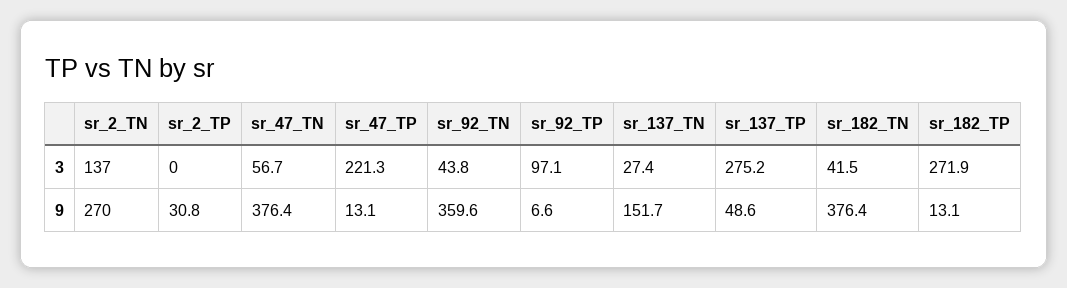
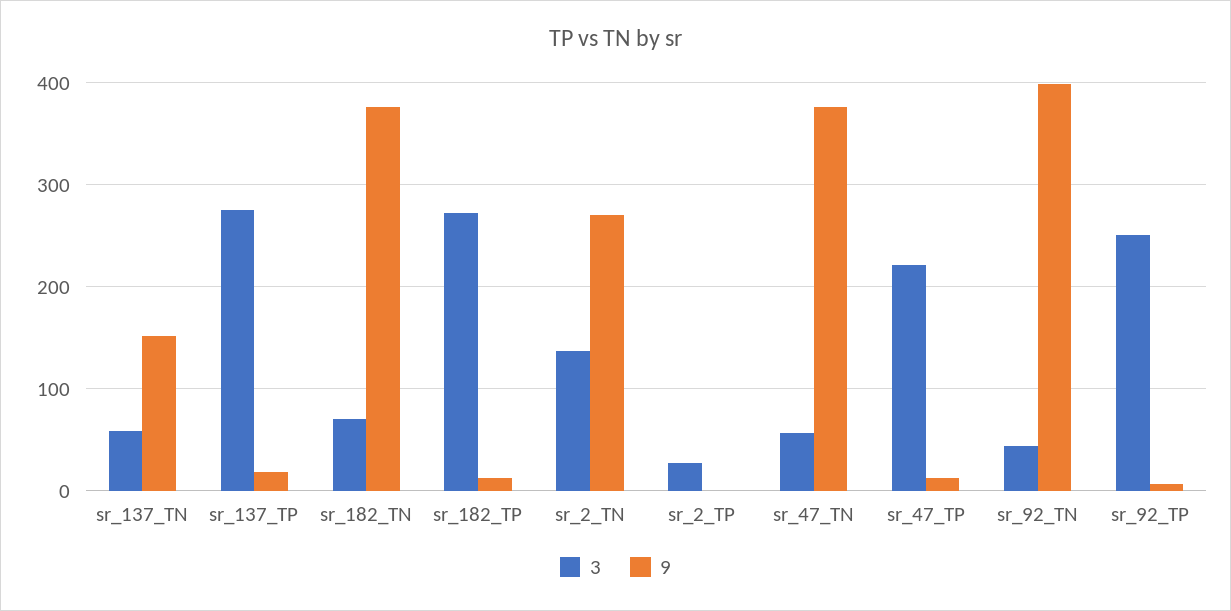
  {
    "3": {
      "sr_2_TN": 137,
-     "sr_2_TP": 0,
+     "sr_2_TP": 30,
      "sr_47_TN": 56.7,
      "sr_47_TP": 221.3,
      "sr_92_TN": 43.8,
-     "sr_92_TP": 97.1,
+     "sr_92_TP": 250,
-     "sr_137_TN": 27.4,
+     "sr_137_TN": 60,
      "sr_137_TP": 275.2,
-     "sr_182_TN": 41.5,
+     "sr_182_TN": 70,
      "sr_182_TP": 271.9
    },
    "9": {
      "sr_2_TN": 270,
-     "sr_2_TP": 30.8,
+     "sr_2_TP": 0,
      "sr_47_TN": 376.4,
      "sr_47_TP": 13.1,
-     "sr_92_TN": 359.6,
+     "sr_92_TN": 400,
      "sr_92_TP": 6.6,
      "sr_137_TN": 151.7,
-     "sr_137_TP": 48.6,
+     "sr_137_TP": 20,
      "sr_182_TN": 376.4,
      "sr_182_TP": 13.1
    }
  }

